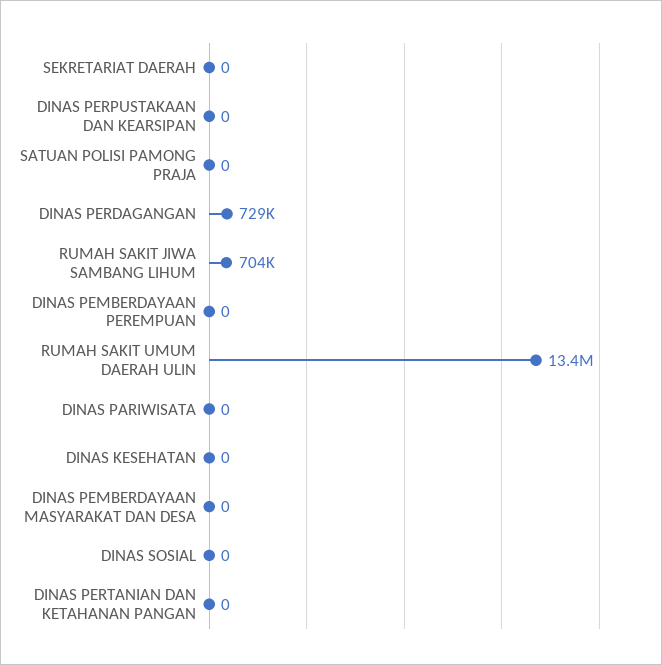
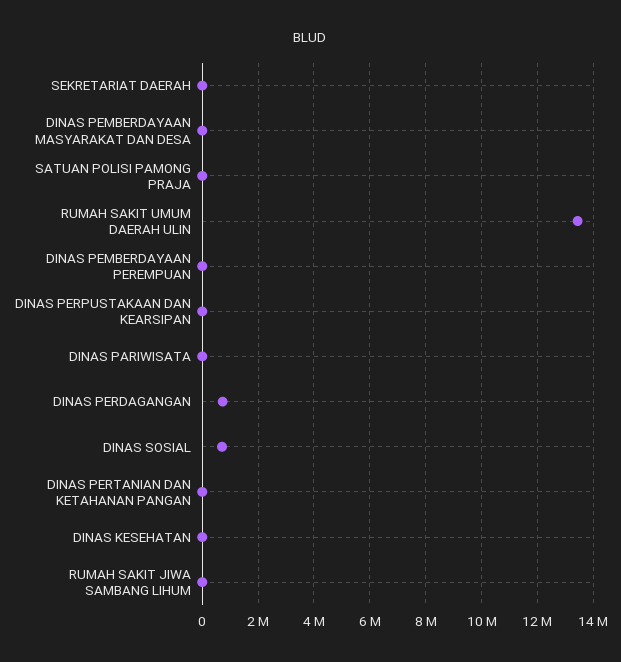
  {
    "SEKRETARIAT DAERAH": 0,
    "DINAS PERPUSTAKAAN DAN KEARSIPAN": 0,
    "SATUAN POLISI PAMONG PRAJA": 0,
    "DINAS PERDAGANGAN": 729000,
-   "RUMAH SAKIT JIWA SAMBANG LIHUM": 704000,
+   "RUMAH SAKIT JIWA SAMBANG LIHUM": 0,
    "DINAS PEMBERDAYAAN PEREMPUAN": 0,
    "RUMAH SAKIT UMUM DAERAH ULIN": 13400000,
    "DINAS PARIWISATA": 0,
    "DINAS KESEHATAN": 0,
    "DINAS PEMBERDAYAAN MASYARAKAT DAN DESA": 0,
-   "DINAS SOSIAL": 0,
+   "DINAS SOSIAL": 750000,
    "DINAS PERTANIAN DAN KETAHANAN PANGAN": 0
  }

